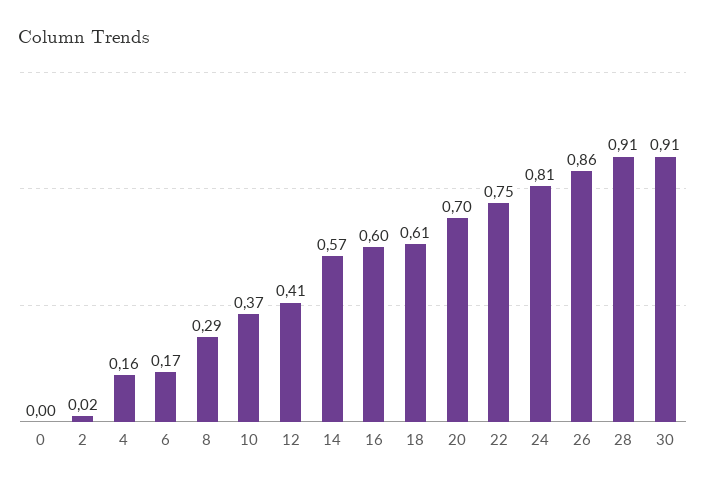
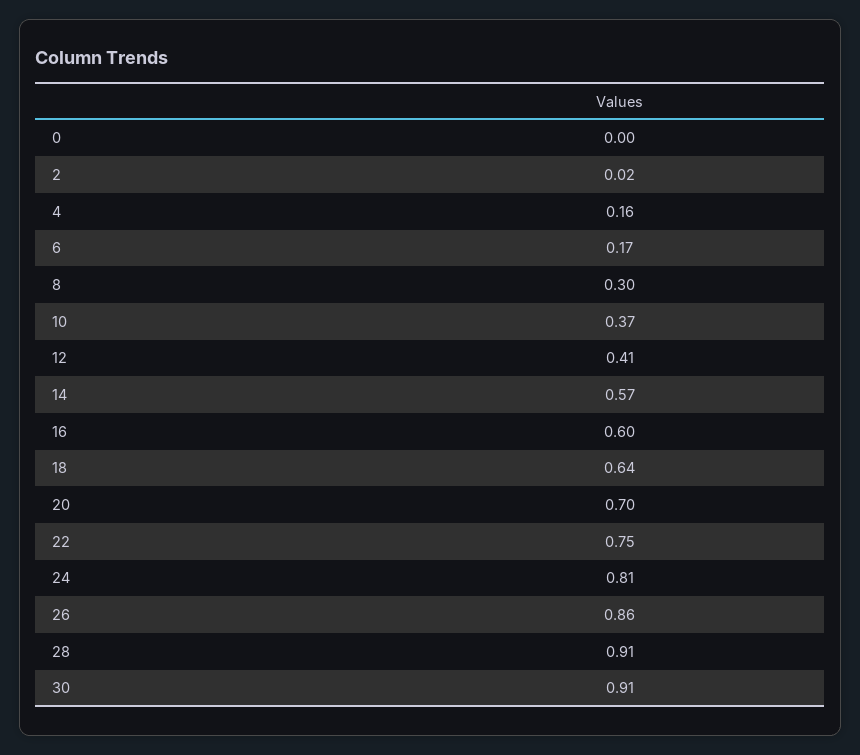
  {
    "0": 0,
    "2": 0.02,
    "4": 0.16,
    "6": 0.17,
-   "8": 0.29,
+   "8": 0.3,
    "10": 0.37,
    "12": 0.41,
    "14": 0.57,
    "16": 0.6,
-   "18": 0.61,
+   "18": 0.64,
    "20": 0.7,
    "22": 0.75,
    "24": 0.81,
    "26": 0.86,
    "28": 0.91,
    "30": 0.91
  }

